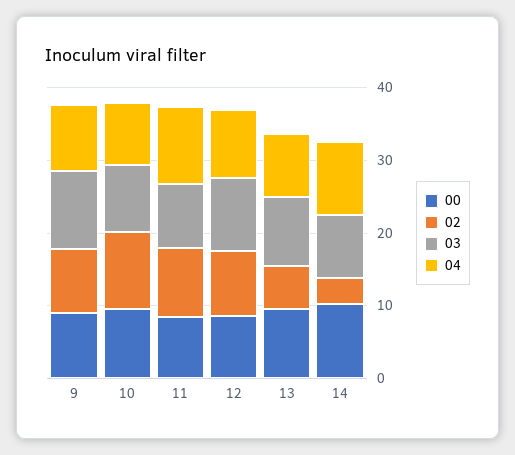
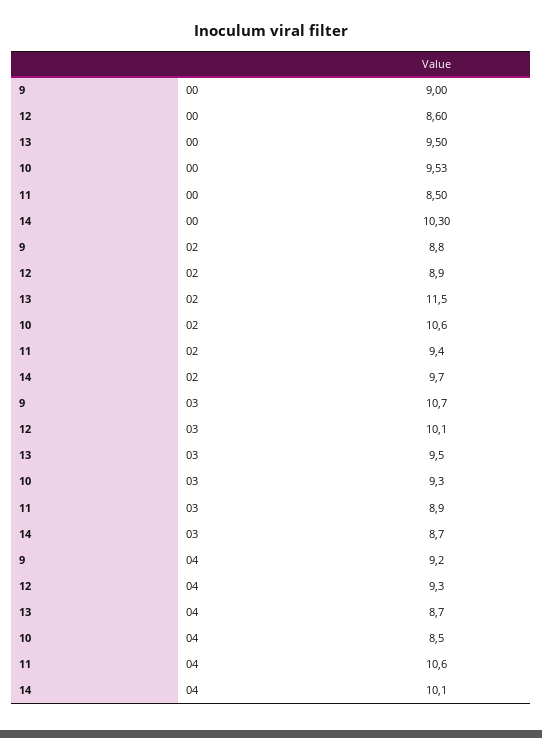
  {
    "00": {
      "9": 9,
      "10": 9.53,
      "11": 8.5,
      "12": 8.6,
      "13": 9.5,
      "14": 10.3
    },
    "02": {
      "9": 8.8,
      "10": 10.6,
      "11": 9.4,
      "12": 8.9,
-     "13": 6,
+     "13": 11.5,
-     "14": 4
+     "14": 9.7
    },
    "03": {
      "9": 10.7,
      "10": 9.3,
      "11": 8.9,
      "12": 10.1,
      "13": 9.5,
      "14": 8.7
    },
    "04": {
      "9": 9.2,
      "10": 8.5,
      "11": 10.6,
      "12": 9.3,
      "13": 8.7,
      "14": 10.1
    }
  }

